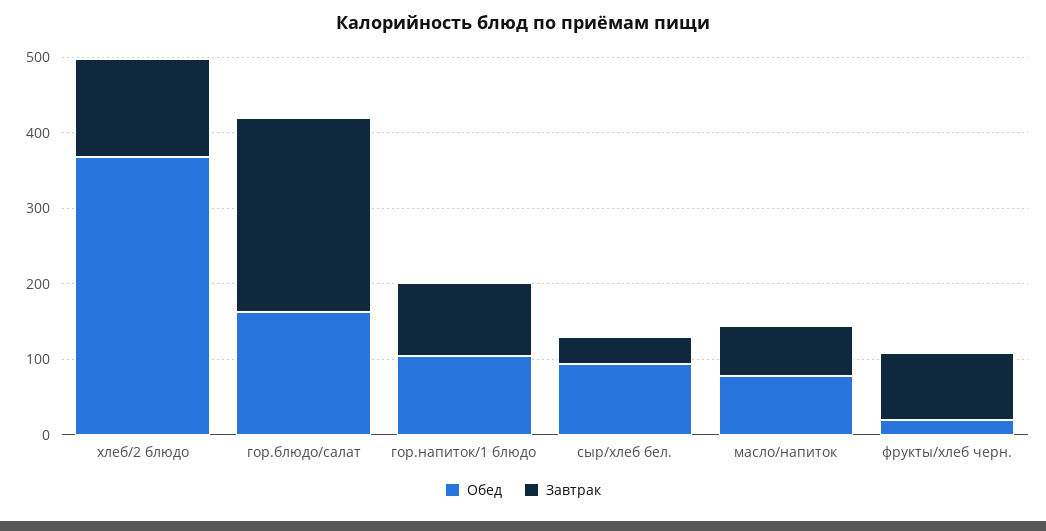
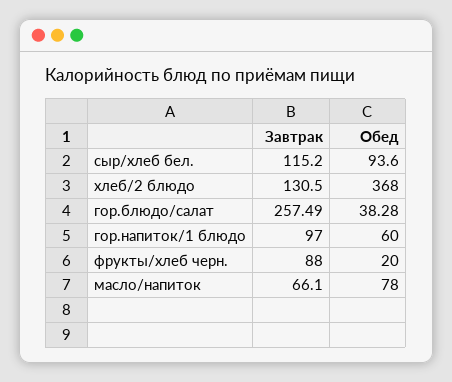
  {
    "Обед": {
      "хлеб/2 блюдо": 368,
-     "гор.блюдо/салат": 160,
+     "гор.блюдо/салат": 38.28,
-     "гор.напиток/1 блюдо": 100,
+     "гор.напиток/1 блюдо": 60,
      "сыр/хлеб бел.": 93.6,
      "масло/напиток": 78,
      "фрукты/хлеб черн.": 20
    },
    "Завтрак": {
      "хлеб/2 блюдо": 130.5,
      "гор.блюдо/салат": 257.49,
      "гор.напиток/1 блюдо": 97,
-     "сыр/хлеб бел.": 40,
+     "сыр/хлеб бел.": 115.2,
      "масло/напиток": 66.1,
      "фрукты/хлеб черн.": 88
    }
  }

